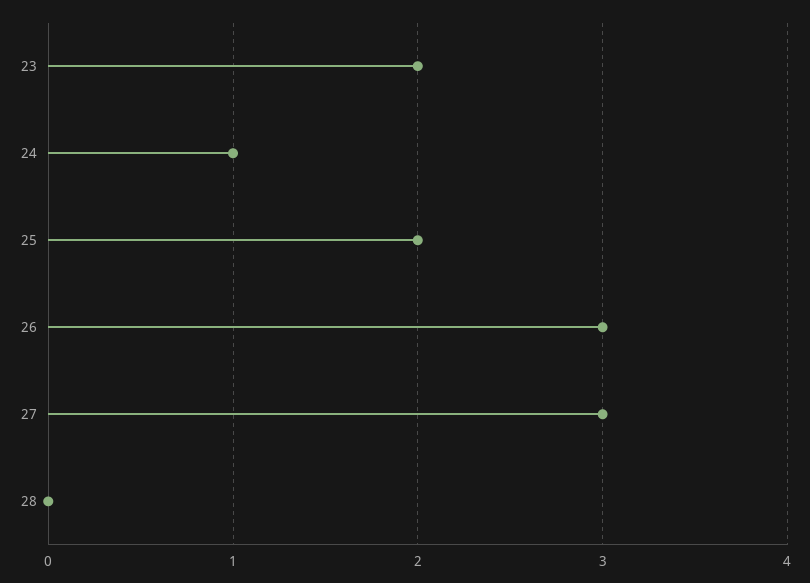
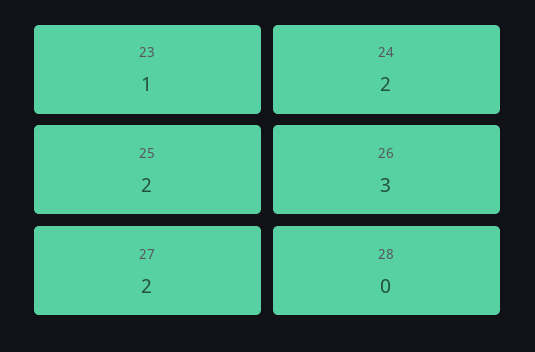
  {
-   "23": 2,
+   "23": 1,
-   "24": 1,
+   "24": 2,
    "25": 2,
    "26": 3,
-   "27": 3,
+   "27": 2,
    "28": 0
  }

